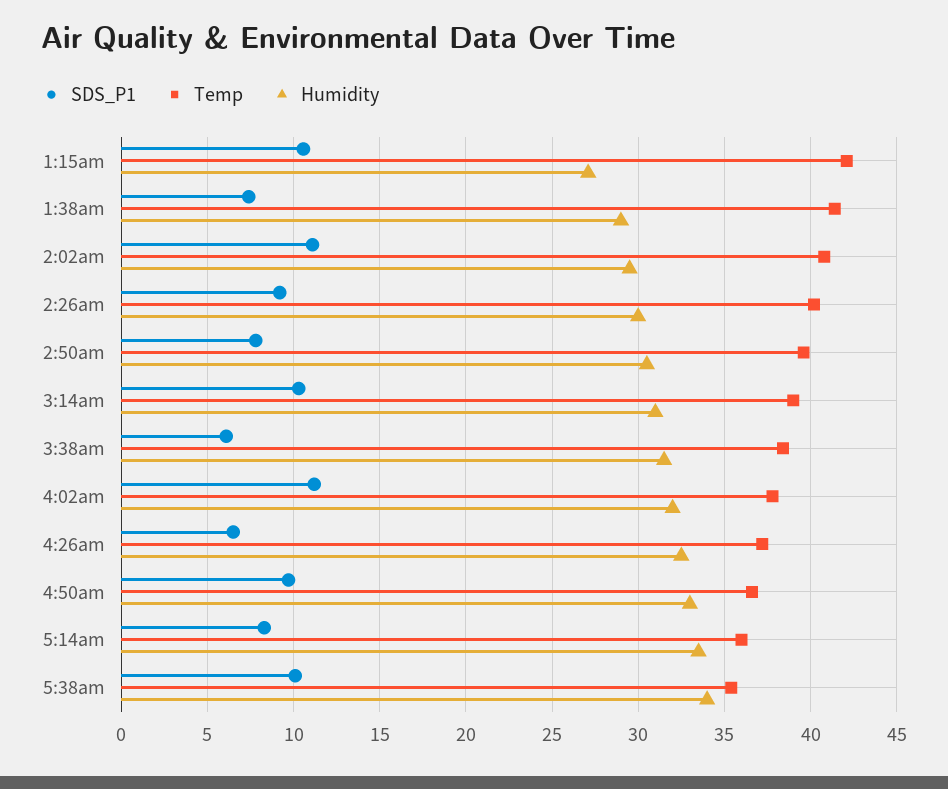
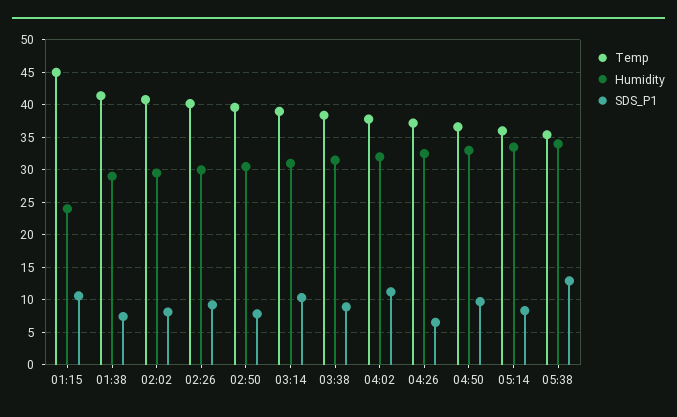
  {
    "SDS_P1": {
      "1:15am": 10.5,
      "1:38am": 7.5,
-     "2:02am": 11,
+     "2:02am": 8,
      "2:26am": 9,
      "2:50am": 8,
      "3:14am": 10.5,
-     "3:38am": 6,
+     "3:38am": 9,
      "4:02am": 11,
      "4:26am": 6.5,
      "4:50am": 9.5,
      "5:14am": 8.5,
-     "5:38am": 10
+     "5:38am": 13
    },
    "Temp": {
-     "1:15am": 42,
+     "1:15am": 45,
      "1:38am": 41.5,
      "2:02am": 41,
      "2:26am": 40,
      "2:50am": 39.5,
      "3:14am": 39,
      "3:38am": 38.5,
      "4:02am": 38,
      "4:26am": 37,
      "4:50am": 36.5,
      "5:14am": 36,
      "5:38am": 35.5
    },
    "Humidity": {
-     "1:15am": 27,
+     "1:15am": 24,
      "1:38am": 29,
      "2:02am": 29.5,
      "2:26am": 30,
      "2:50am": 30.5,
      "3:14am": 31,
      "3:38am": 31.5,
      "4:02am": 32,
      "4:26am": 32.5,
      "4:50am": 33,
      "5:14am": 33.5,
      "5:38am": 34
    }
  }

